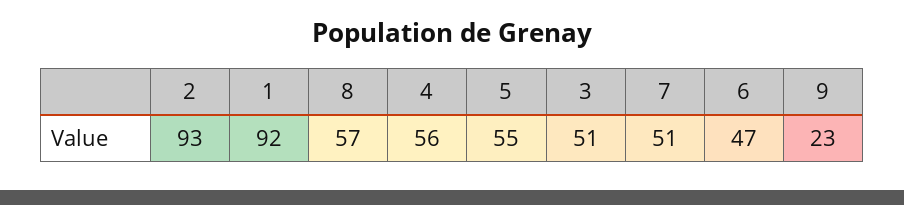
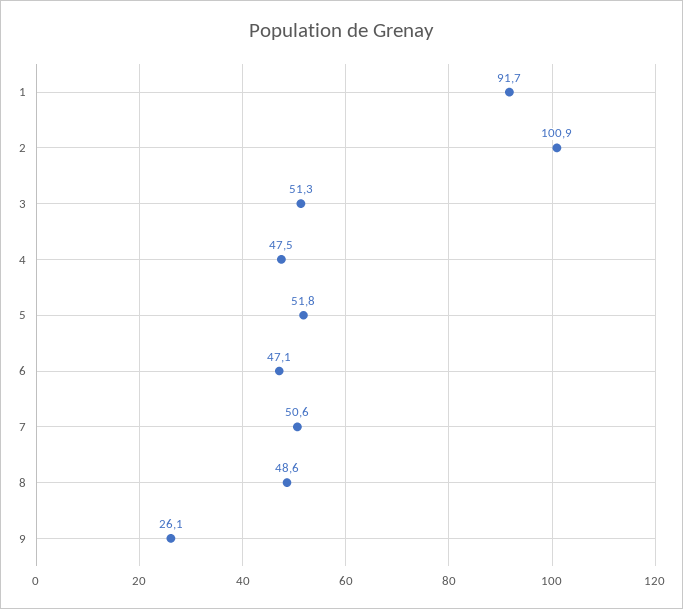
  {
-   "2": 93,
+   "2": 100.9,
    "1": 91.7,
-   "8": 57,
+   "8": 48.6,
-   "4": 56,
+   "4": 47.5,
-   "5": 55,
+   "5": 51.8,
    "3": 51.3,
    "7": 50.6,
    "6": 47.1,
-   "9": 23
+   "9": 26.1
  }

